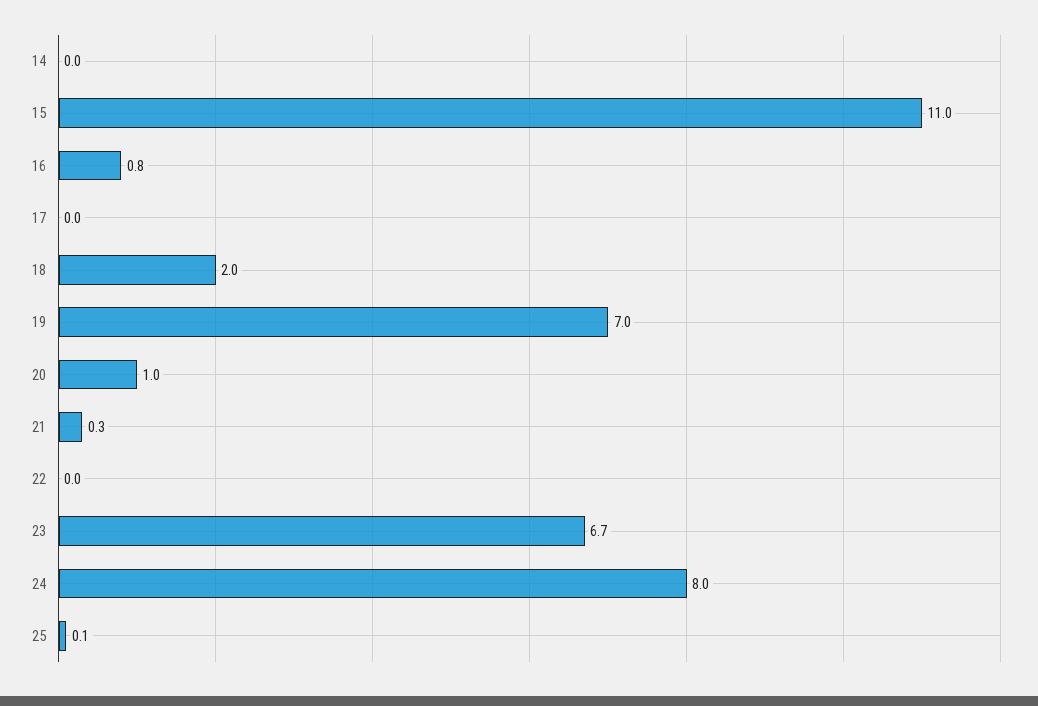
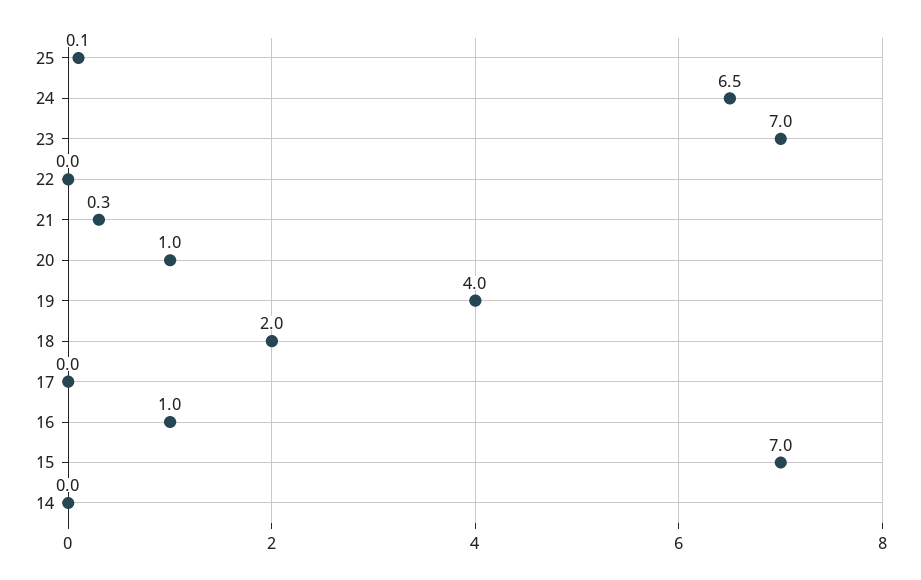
  {
    "14": 0,
-   "15": 11,
+   "15": 7,
-   "16": 0.8,
+   "16": 1,
    "17": 0,
    "18": 2,
-   "19": 7,
+   "19": 4,
    "20": 1,
    "21": 0.3,
    "22": 0,
-   "23": 6.7,
+   "23": 7,
-   "24": 8,
+   "24": 6.5,
    "25": 0.1
  }

